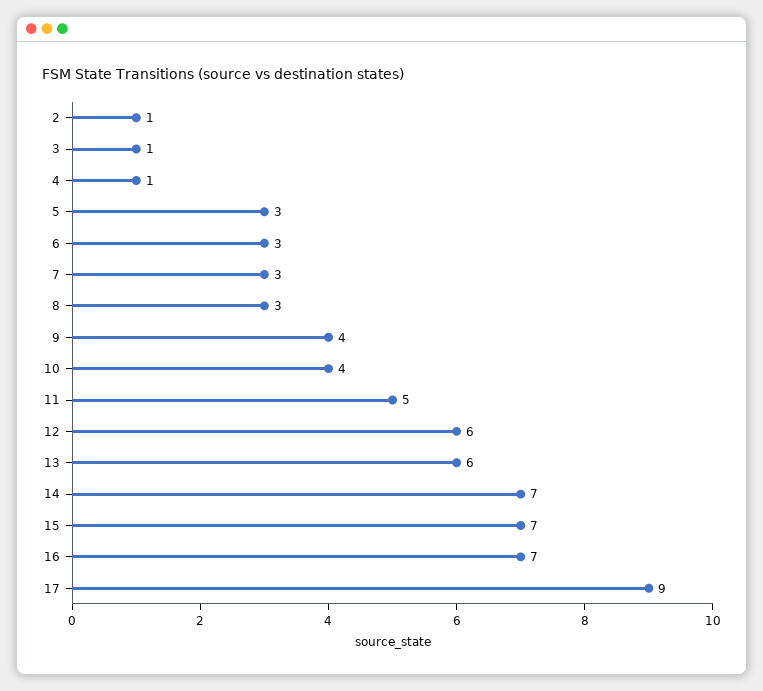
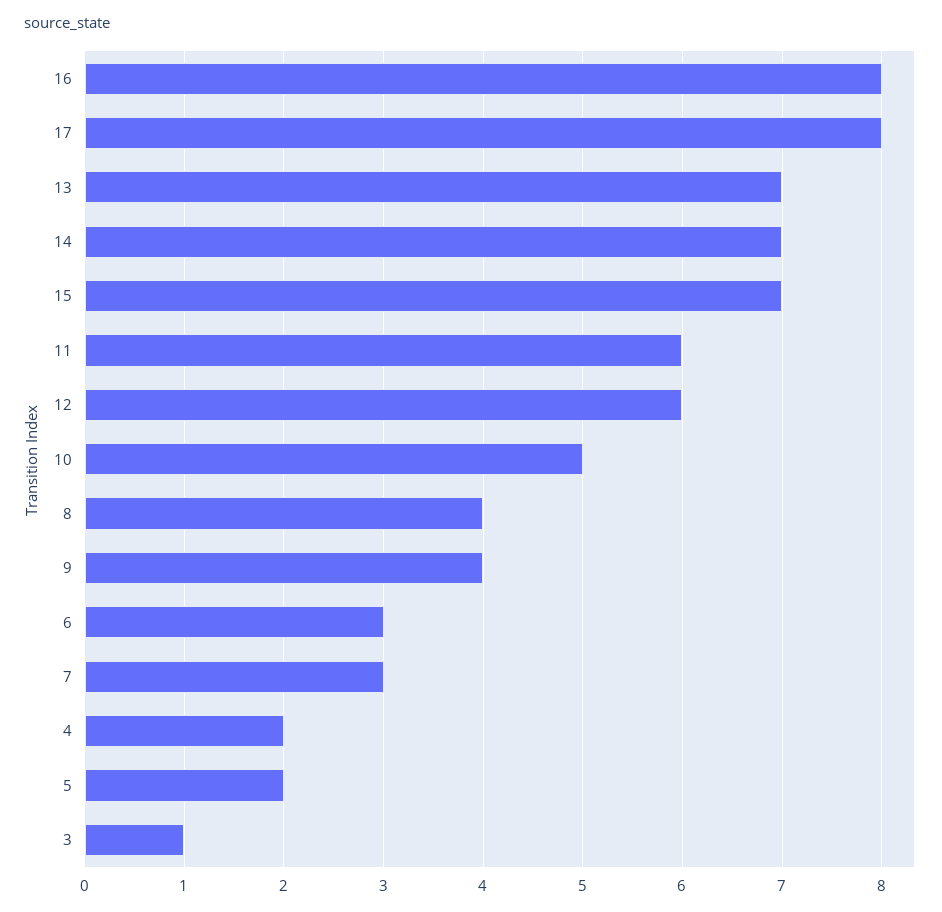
  {
-   "2": 1,
    "3": 1,
-   "4": 1,
+   "4": 2,
-   "5": 3,
+   "5": 2,
    "6": 3,
    "7": 3,
-   "8": 3,
+   "8": 4,
    "9": 4,
-   "10": 4,
+   "10": 5,
-   "11": 5,
+   "11": 6,
    "12": 6,
-   "13": 6,
+   "13": 7,
    "14": 7,
    "15": 7,
-   "16": 7,
+   "16": 8,
-   "17": 9
+   "17": 8
  }

